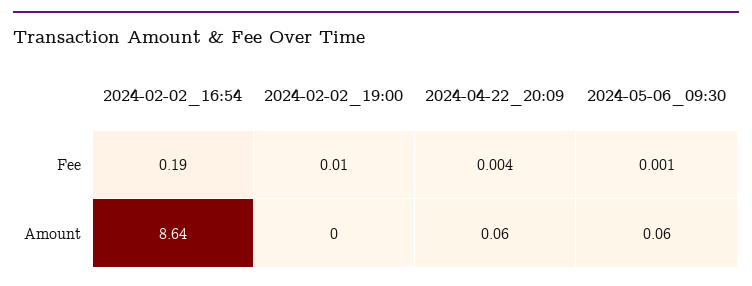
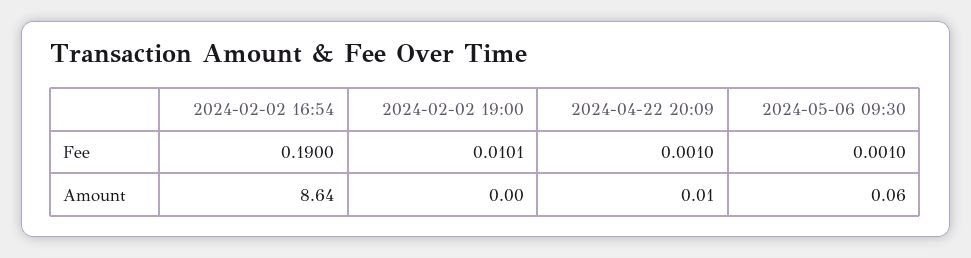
  {
    "2024-02-02_16:54": {
      "Fee": 0.19,
      "Amount": 8.64
    },
    "2024-02-02_19:00": {
      "Fee": 0.0101,
      "Amount": 0
    },
    "2024-04-22_20:09": {
-     "Fee": 0.004,
+     "Fee": 0.001,
-     "Amount": 0.06
+     "Amount": 0.01
    },
    "2024-05-06_09:30": {
      "Fee": 0.001,
      "Amount": 0.06
    }
  }

